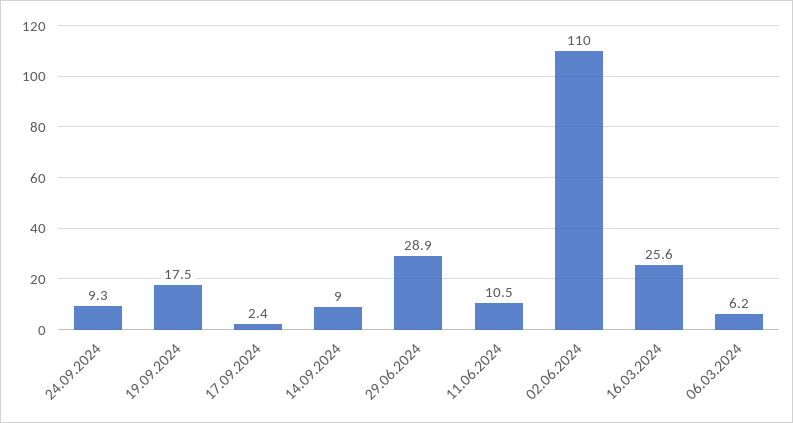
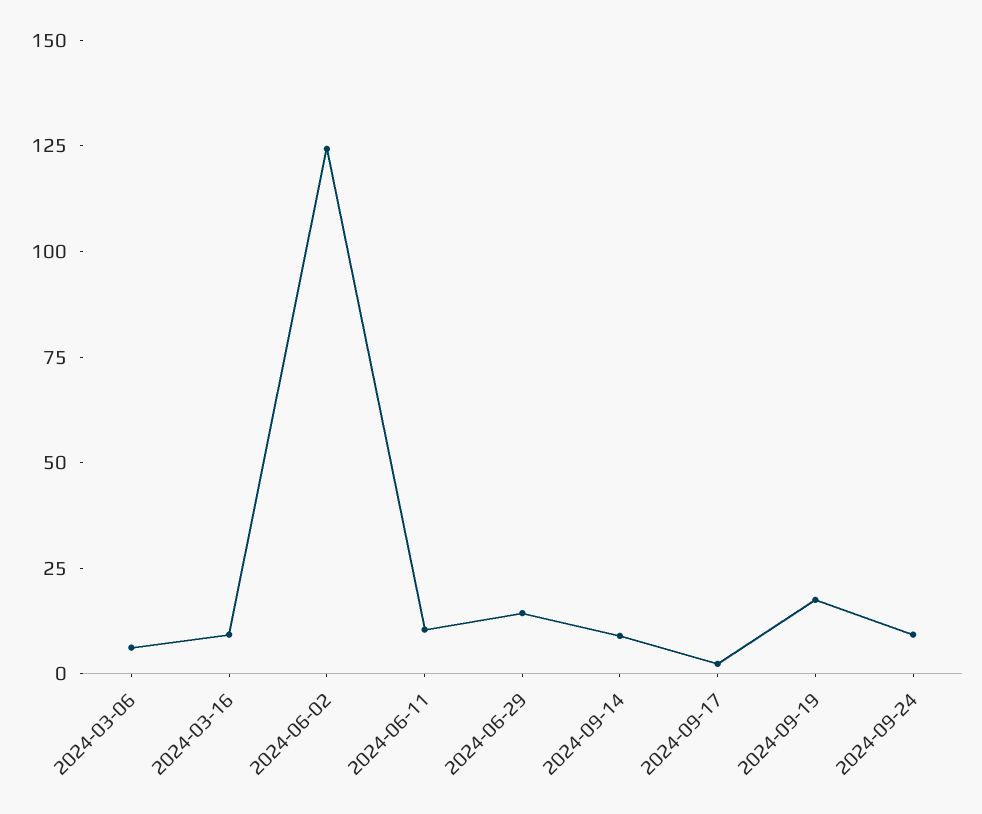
  {
    "24.09.2024": 9.3,
    "19.09.2024": 17.5,
    "17.09.2024": 2.4,
    "14.09.2024": 9,
-   "29.06.2024": 28.9,
+   "29.06.2024": 15,
    "11.06.2024": 10.5,
-   "02.06.2024": 110,
+   "02.06.2024": 125,
-   "16.03.2024": 25.6,
+   "16.03.2024": 10,
    "06.03.2024": 6.2
  }

